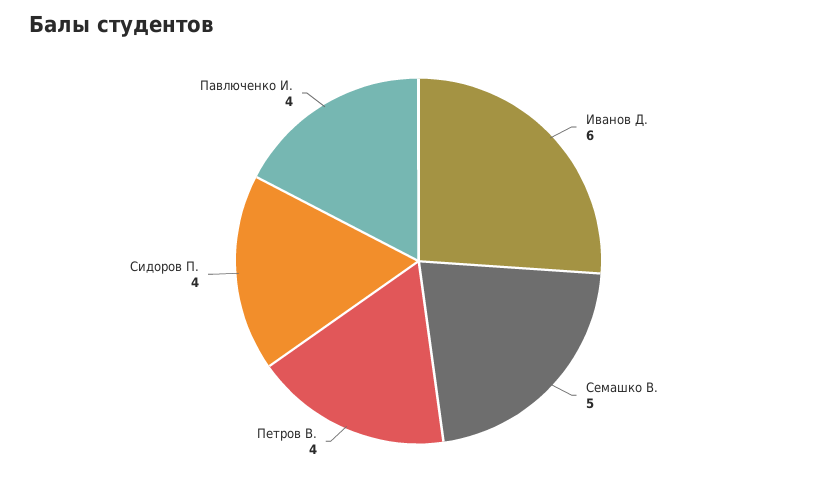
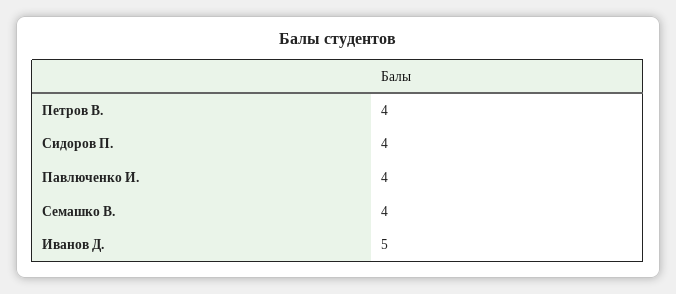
  {
-   "Иванов Д.": 6,
+   "Иванов Д.": 5,
-   "Семашко В.": 5,
+   "Семашко В.": 4,
    "Петров В.": 4,
    "Сидоров П.": 4,
    "Павлюченко И.": 4
  }

